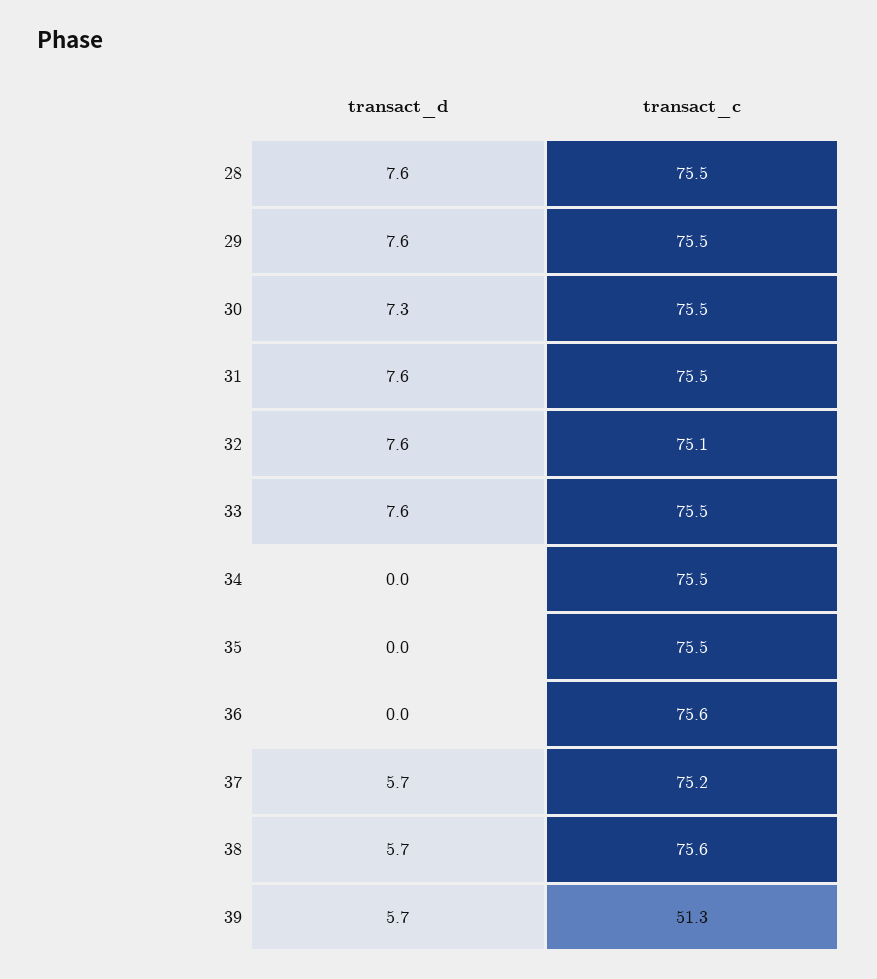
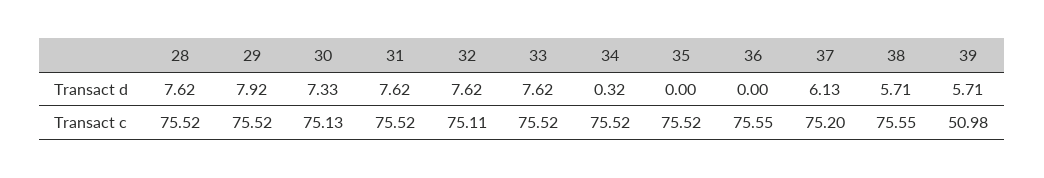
  {
    "transact_d": {
      "28": 7.62,
-     "29": 7.6,
+     "29": 7.92,
      "30": 7.33,
      "31": 7.62,
      "32": 7.62,
      "33": 7.62,
-     "34": 0,
+     "34": 0.32,
      "35": 0,
      "36": 0,
-     "37": 5.7,
+     "37": 6.13,
      "38": 5.71,
      "39": 5.71
    },
    "transact_c": {
      "28": 75.52,
      "29": 75.52,
-     "30": 75.5,
+     "30": 75.13,
      "31": 75.52,
      "32": 75.11,
      "33": 75.52,
      "34": 75.52,
      "35": 75.52,
      "36": 75.55,
      "37": 75.2,
      "38": 75.55,
-     "39": 51.3
+     "39": 50.98
    }
  }

